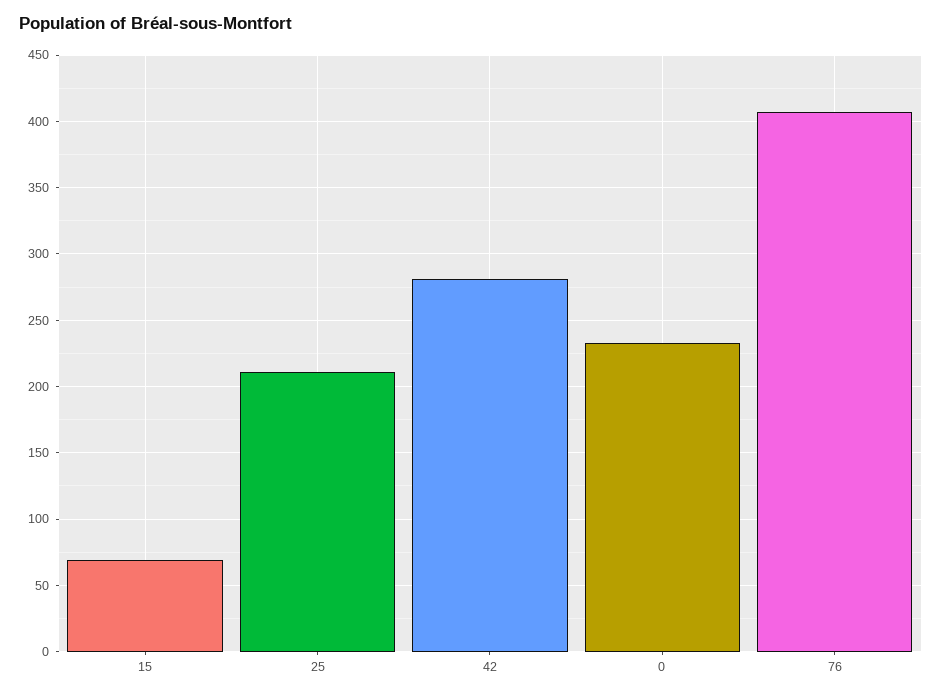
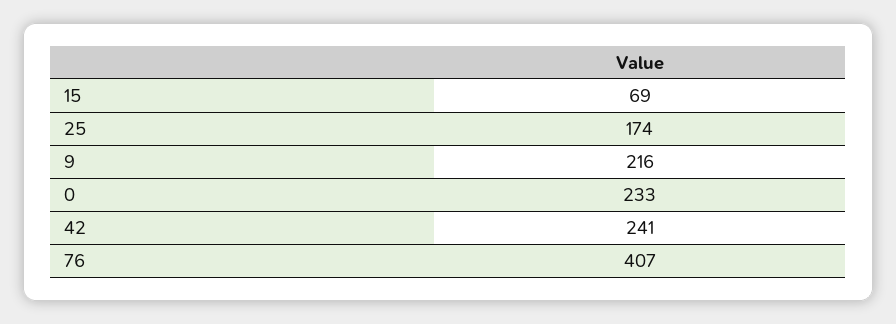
  {
    "15": 69,
-   "25": 210,
+   "25": 174,
-   "42": 280,
+   "42": 241,
    "0": 233,
-   "76": 407
+   "76": 407,
+   "9": 216
  }

